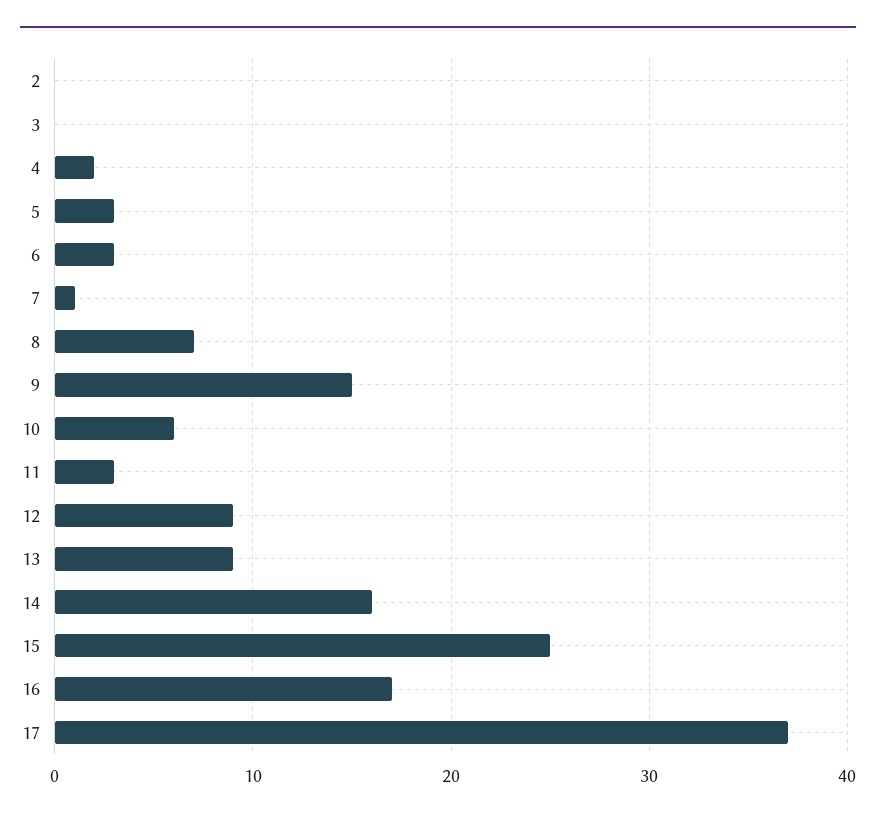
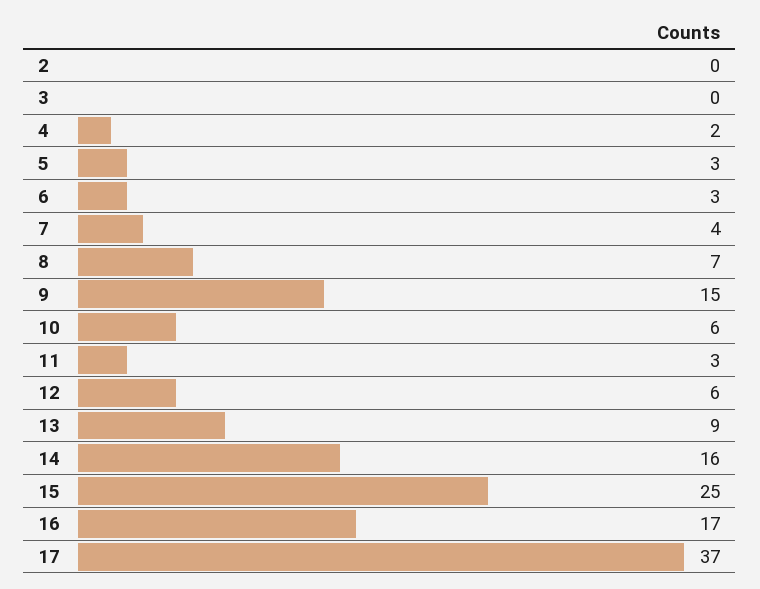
  {
    "2": 0,
    "3": 0,
    "4": 2,
    "5": 3,
    "6": 3,
-   "7": 1,
+   "7": 4,
    "8": 7,
    "9": 15,
    "10": 6,
    "11": 3,
-   "12": 9,
+   "12": 6,
    "13": 9,
    "14": 16,
    "15": 25,
    "16": 17,
    "17": 37
  }

